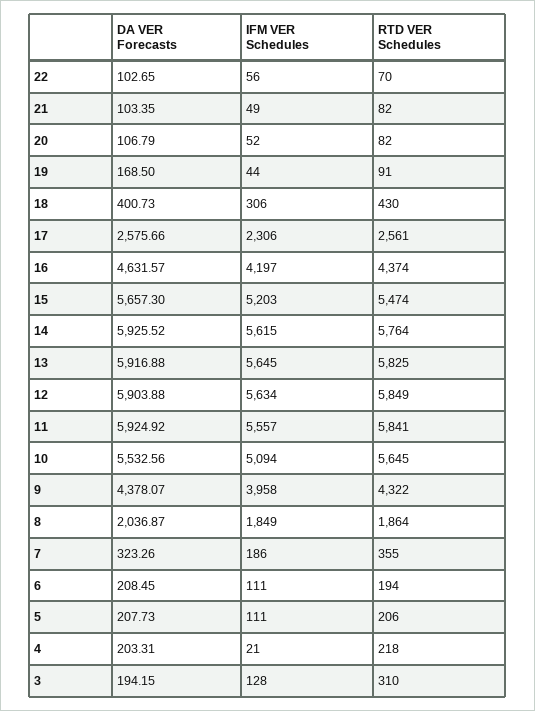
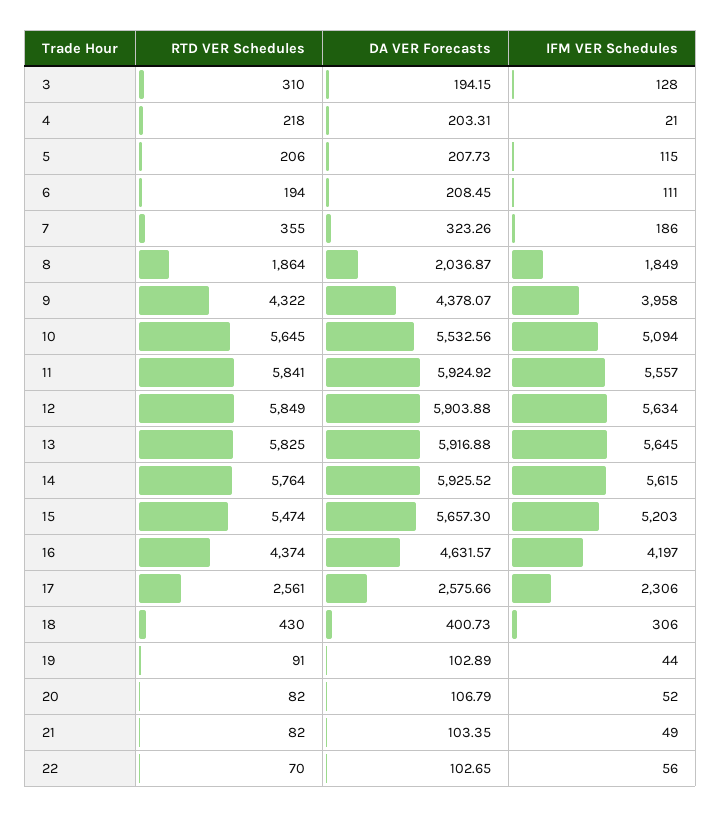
  {
    "DA VER Forecasts": {
      "22": 102.65,
      "21": 103.35,
      "20": 106.79,
-     "19": 168.5,
+     "19": 102.89,
      "18": 400.73,
      "17": 2575.66,
      "16": 4631.57,
      "15": 5657.3,
      "14": 5925.52,
      "13": 5916.88,
      "12": 5903.88,
      "11": 5924.92,
      "10": 5532.56,
      "9": 4378.07,
      "8": 2036.87,
      "7": 323.26,
      "6": 208.45,
      "5": 207.73,
      "4": 203.31,
      "3": 194.15
    },
    "IFM VER Schedules": {
      "22": 56,
      "21": 49,
      "20": 52,
      "19": 44,
      "18": 306,
      "17": 2306,
      "16": 4197,
      "15": 5203,
      "14": 5615,
      "13": 5645,
      "12": 5634,
      "11": 5557,
      "10": 5094,
      "9": 3958,
      "8": 1849,
      "7": 186,
      "6": 111,
-     "5": 111,
+     "5": 115,
      "4": 21,
      "3": 128
    },
    "RTD VER Schedules": {
      "22": 70,
      "21": 82,
      "20": 82,
      "19": 91,
      "18": 430,
      "17": 2561,
      "16": 4374,
      "15": 5474,
      "14": 5764,
      "13": 5825,
      "12": 5849,
      "11": 5841,
      "10": 5645,
      "9": 4322,
      "8": 1864,
      "7": 355,
      "6": 194,
      "5": 206,
      "4": 218,
      "3": 310
    }
  }

